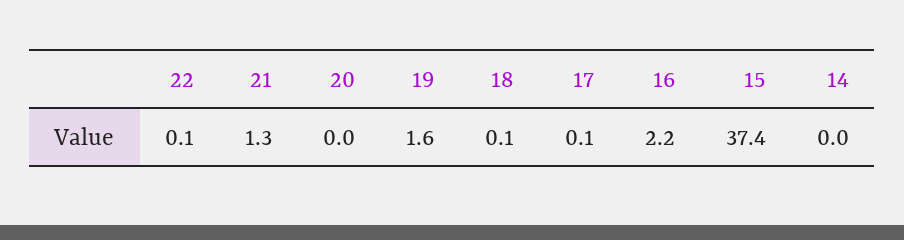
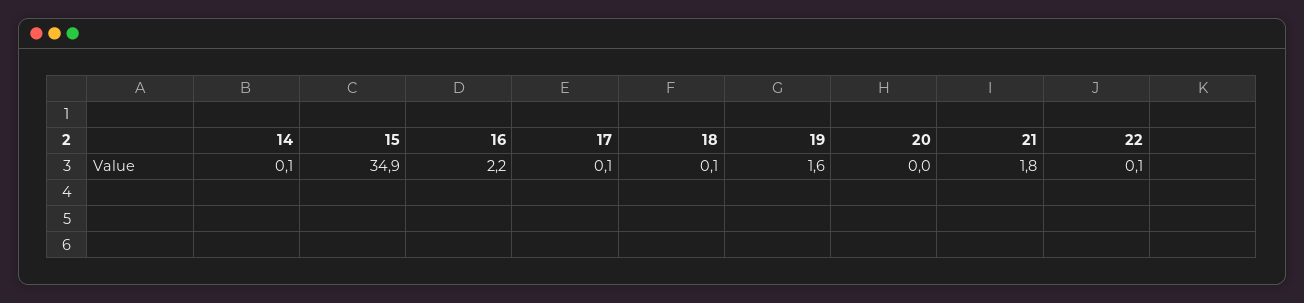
  {
    "22": 0.1,
-   "21": 1.3,
+   "21": 1.8,
    "20": 0,
    "19": 1.6,
    "18": 0.1,
    "17": 0.1,
    "16": 2.2,
-   "15": 37.4,
+   "15": 34.9,
-   "14": 0
+   "14": 0.1
  }

